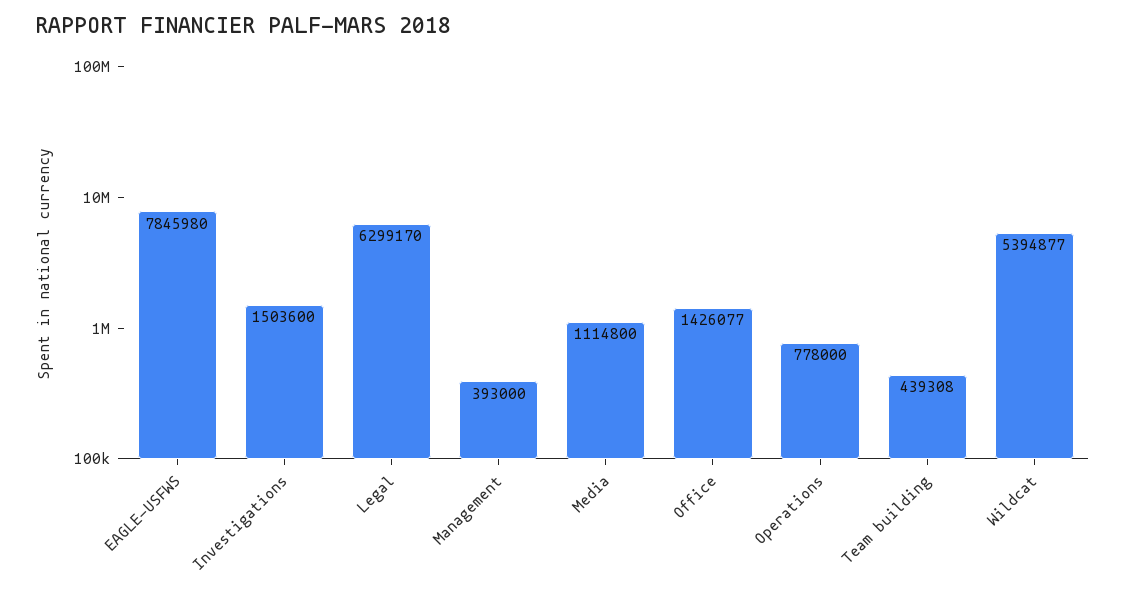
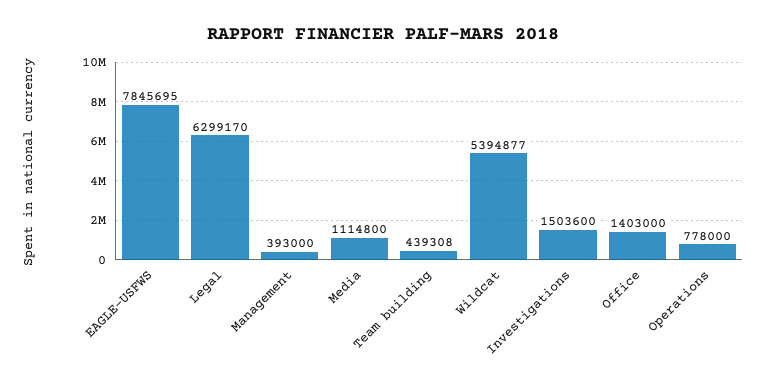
  {
-   "EAGLE-USFWS": 7845980,
+   "EAGLE-USFWS": 7845695,
    "Investigations": 1503600,
    "Legal": 6299170,
    "Management": 393000,
    "Media": 1114800,
-   "Office": 1426077,
+   "Office": 1403000,
    "Operations": 778000,
    "Team building": 439308,
    "Wildcat": 5394877
  }

